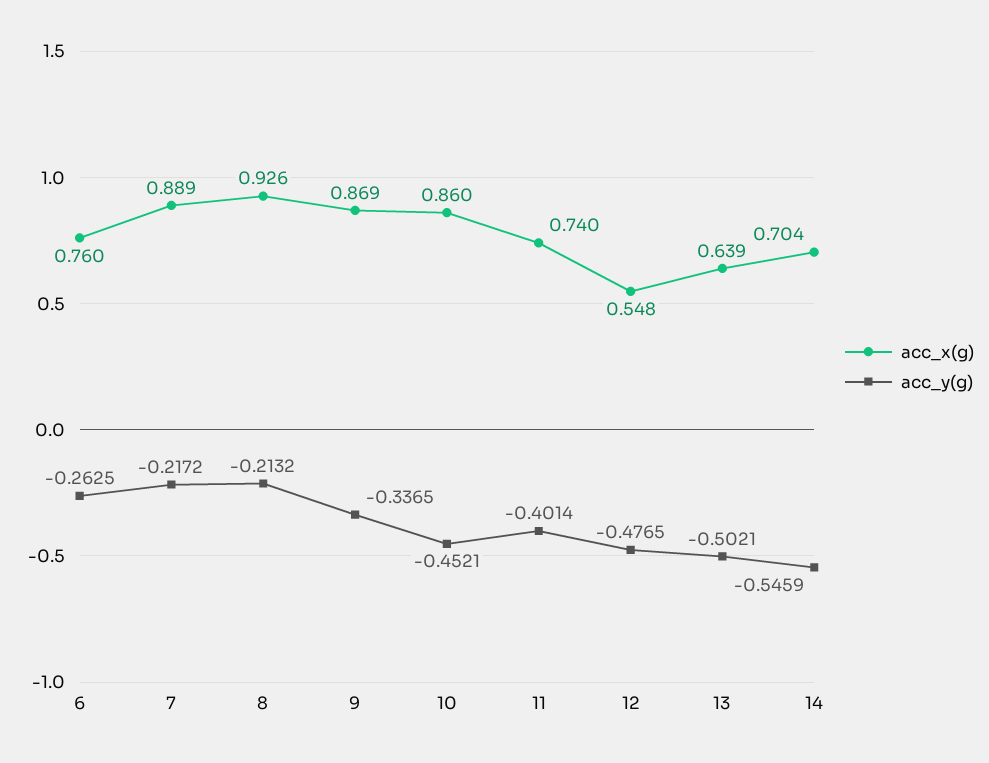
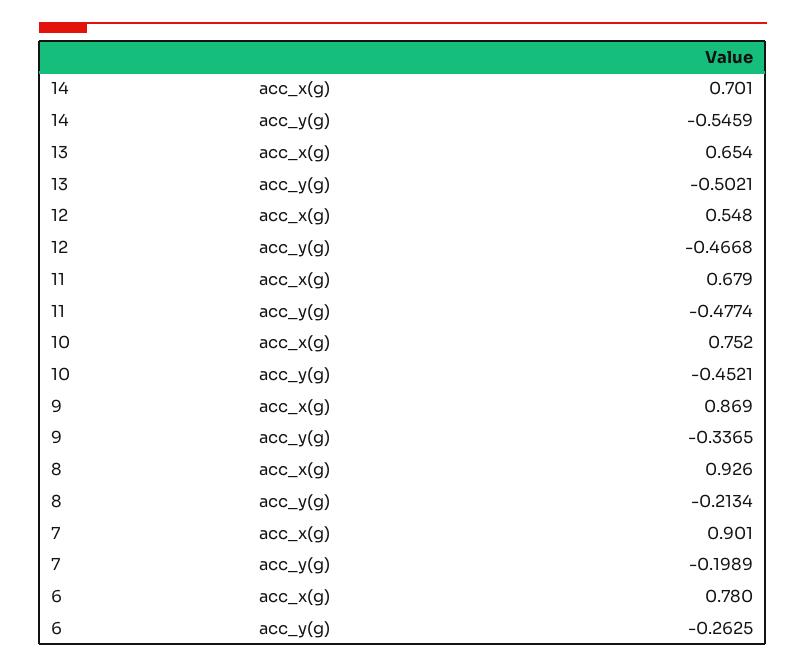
  {
    "acc_x(g)": {
-     "6": 0.76,
+     "6": 0.78,
-     "7": 0.889,
+     "7": 0.901,
      "8": 0.926,
      "9": 0.869,
-     "10": 0.86,
+     "10": 0.752,
-     "11": 0.74,
+     "11": 0.679,
      "12": 0.548,
-     "13": 0.639,
+     "13": 0.654,
-     "14": 0.704
+     "14": 0.701
    },
    "acc_y(g)": {
      "6": -0.2625,
-     "7": -0.2172,
+     "7": -0.1989,
-     "8": -0.2132,
+     "8": -0.2134,
      "9": -0.3365,
      "10": -0.4521,
-     "11": -0.4014,
+     "11": -0.4774,
-     "12": -0.4765,
+     "12": -0.4668,
      "13": -0.5021,
      "14": -0.5459
    }
  }

